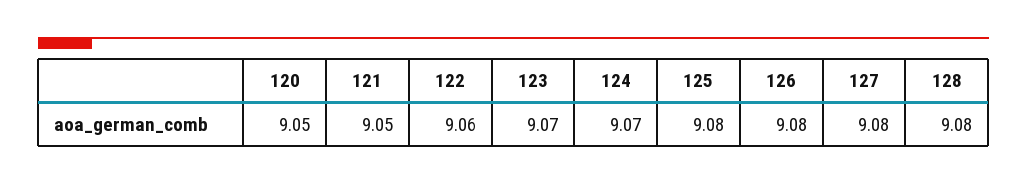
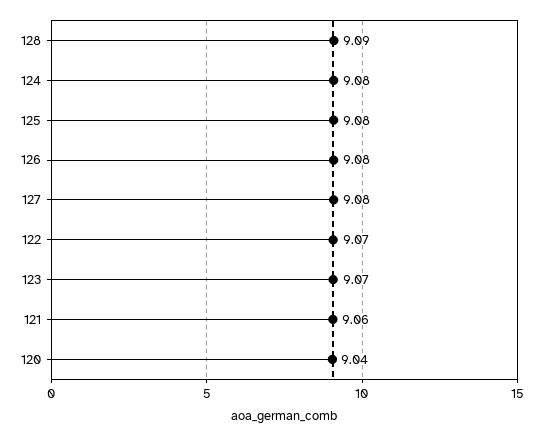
  {
-   "120": 9.05,
+   "120": 9.04,
-   "121": 9.05,
+   "121": 9.06,
-   "122": 9.06,
+   "122": 9.07,
    "123": 9.07,
-   "124": 9.07,
+   "124": 9.08,
    "125": 9.08,
    "126": 9.08,
    "127": 9.08,
-   "128": 9.08
+   "128": 9.09
  }

